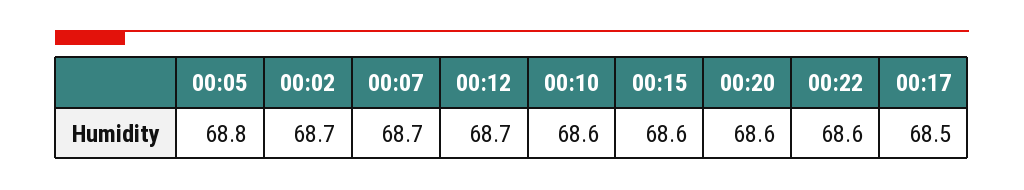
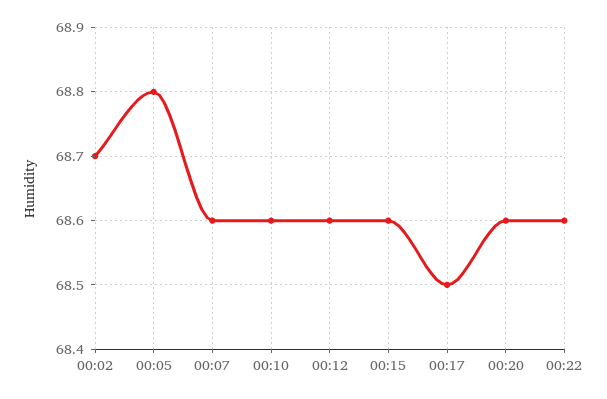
  {
    "00:05": 68.8,
    "00:02": 68.7,
-   "00:07": 68.7,
+   "00:07": 68.6,
-   "00:12": 68.7,
+   "00:12": 68.6,
    "00:10": 68.6,
    "00:15": 68.6,
    "00:20": 68.6,
    "00:22": 68.6,
    "00:17": 68.5
  }

